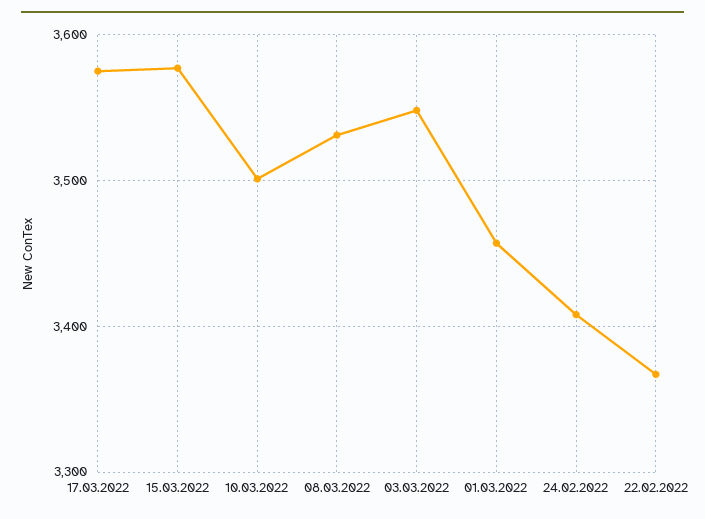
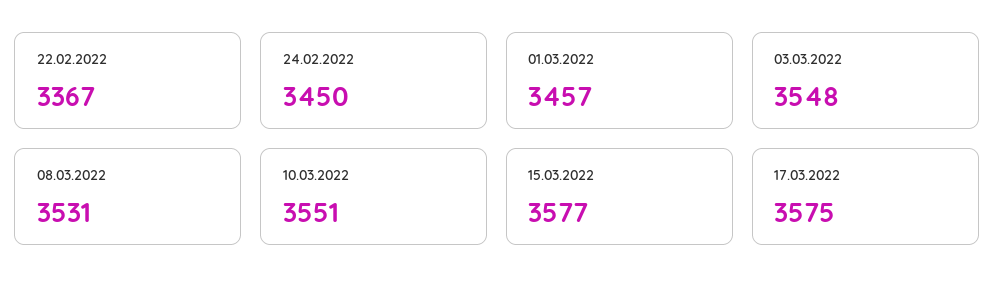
  {
    "17.03.2022": 3575,
    "15.03.2022": 3577,
-   "10.03.2022": 3500,
+   "10.03.2022": 3551,
    "08.03.2022": 3531,
    "03.03.2022": 3548,
    "01.03.2022": 3457,
-   "24.02.2022": 3410,
+   "24.02.2022": 3450,
    "22.02.2022": 3367
  }

